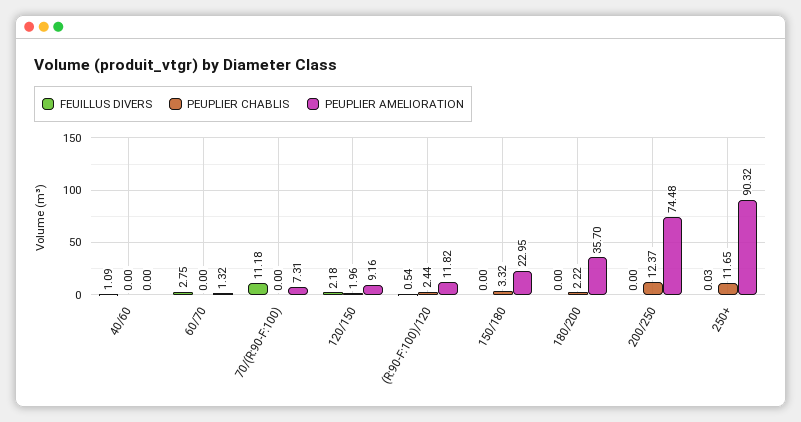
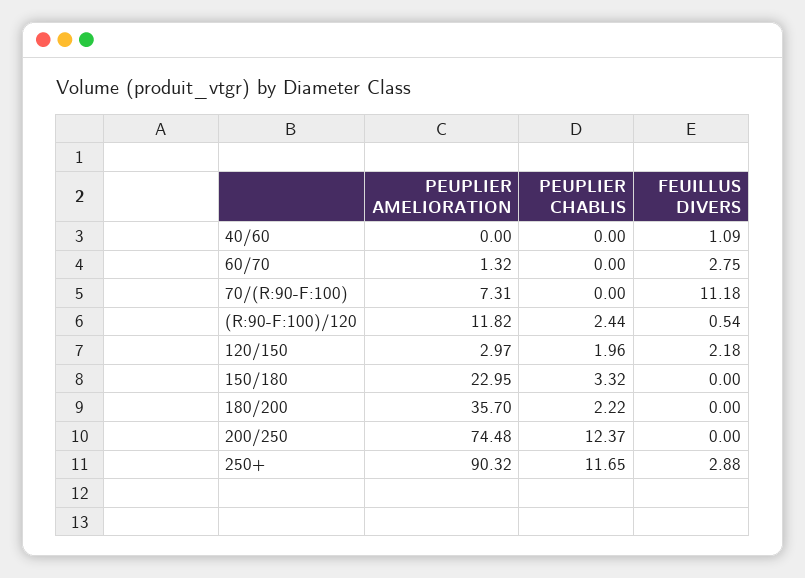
  {
    "FEUILLUS DIVERS": {
      "40/60": 1.09,
      "60/70": 2.75,
      "70/(R:90-F:100)": 11.18,
      "120/150": 2.18,
      "(R:90-F:100)/120": 0.54,
      "150/180": 0,
      "180/200": 0,
      "200/250": 0,
-     "250+": 0.03
+     "250+": 2.88
    },
    "PEUPLIER CHABLIS": {
      "40/60": 0,
      "60/70": 0,
      "70/(R:90-F:100)": 0,
      "120/150": 1.96,
      "(R:90-F:100)/120": 2.44,
      "150/180": 3.32,
      "180/200": 2.22,
      "200/250": 12.37,
      "250+": 11.65
    },
    "PEUPLIER AMELIORATION": {
      "40/60": 0,
      "60/70": 1.32,
      "70/(R:90-F:100)": 7.31,
-     "120/150": 9.16,
+     "120/150": 2.97,
      "(R:90-F:100)/120": 11.82,
      "150/180": 22.95,
      "180/200": 35.7,
      "200/250": 74.48,
      "250+": 90.32
    }
  }

